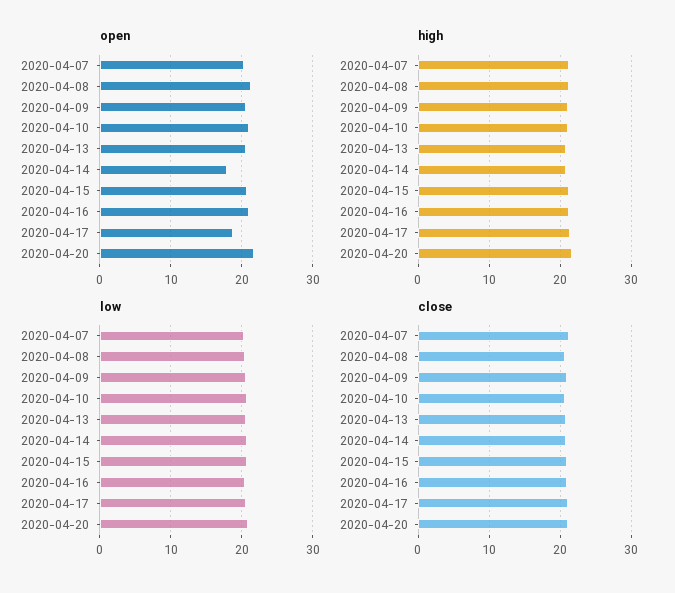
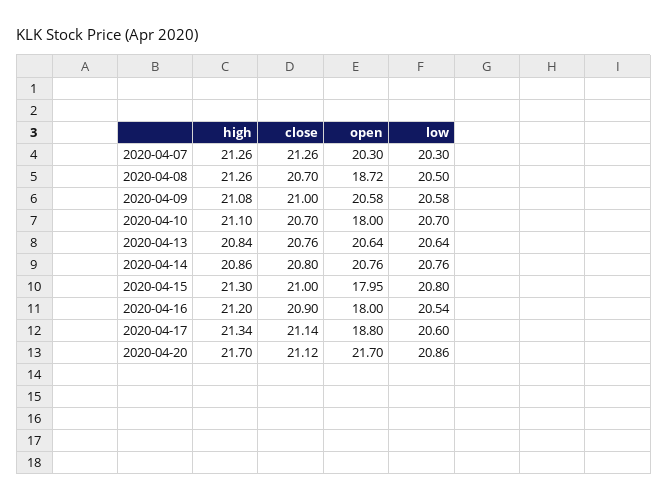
  {
    "open": {
      "2020-04-07": 20.3,
-     "2020-04-08": 21,
+     "2020-04-08": 18.72,
      "2020-04-09": 20.58,
-     "2020-04-10": 21,
+     "2020-04-10": 18,
      "2020-04-13": 20.64,
-     "2020-04-14": 18,
+     "2020-04-14": 20.76,
-     "2020-04-15": 21,
+     "2020-04-15": 17.95,
-     "2020-04-16": 21,
+     "2020-04-16": 18,
      "2020-04-17": 18.8,
      "2020-04-20": 21.7
    },
    "high": {
      "2020-04-07": 21.26,
      "2020-04-08": 21.26,
      "2020-04-09": 21.08,
      "2020-04-10": 21.1,
      "2020-04-13": 20.84,
      "2020-04-14": 20.86,
      "2020-04-15": 21.3,
      "2020-04-16": 21.2,
      "2020-04-17": 21.34,
      "2020-04-20": 21.7
    },
    "low": {
      "2020-04-07": 20.3,
      "2020-04-08": 20.5,
      "2020-04-09": 20.58,
      "2020-04-10": 20.7,
      "2020-04-13": 20.64,
      "2020-04-14": 20.76,
      "2020-04-15": 20.8,
      "2020-04-16": 20.54,
      "2020-04-17": 20.6,
      "2020-04-20": 20.86
    },
    "close": {
      "2020-04-07": 21.26,
      "2020-04-08": 20.7,
      "2020-04-09": 21,
      "2020-04-10": 20.7,
      "2020-04-13": 20.76,
      "2020-04-14": 20.8,
      "2020-04-15": 21,
      "2020-04-16": 20.9,
      "2020-04-17": 21.14,
      "2020-04-20": 21.12
    }
  }

